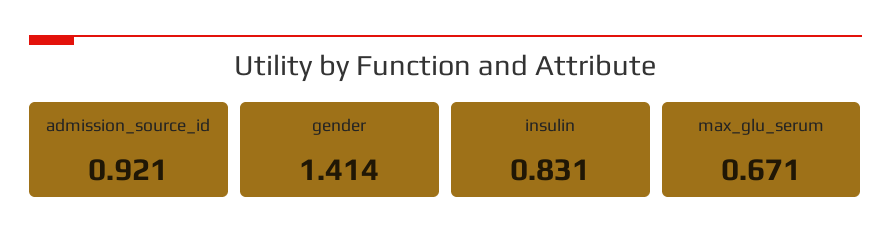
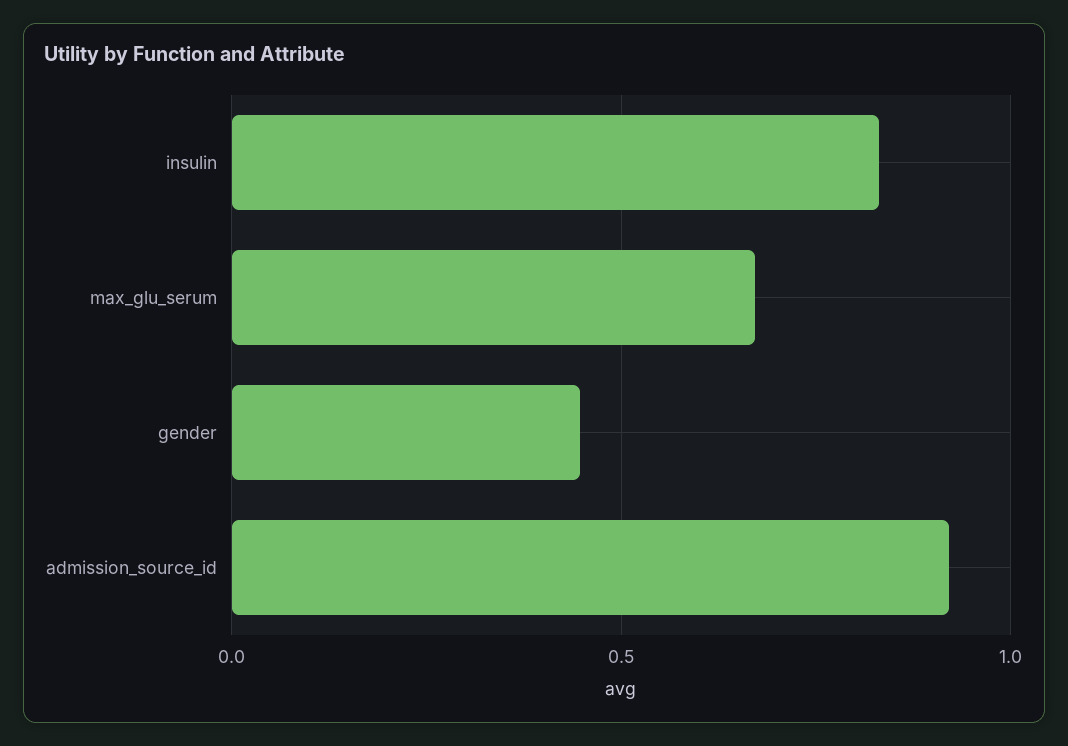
  {
    "admission_source_id": 0.921,
-   "gender": 1.414,
+   "gender": 0.45,
    "insulin": 0.831,
    "max_glu_serum": 0.671
  }

